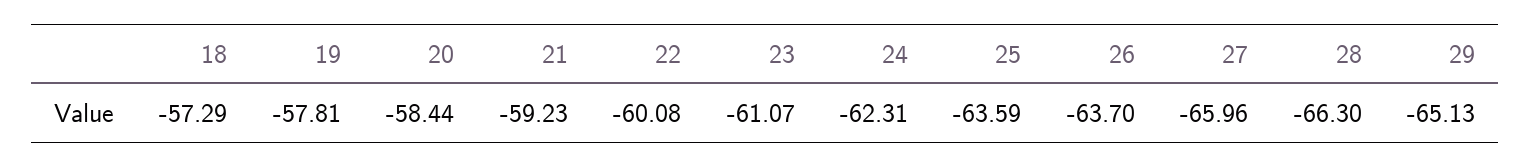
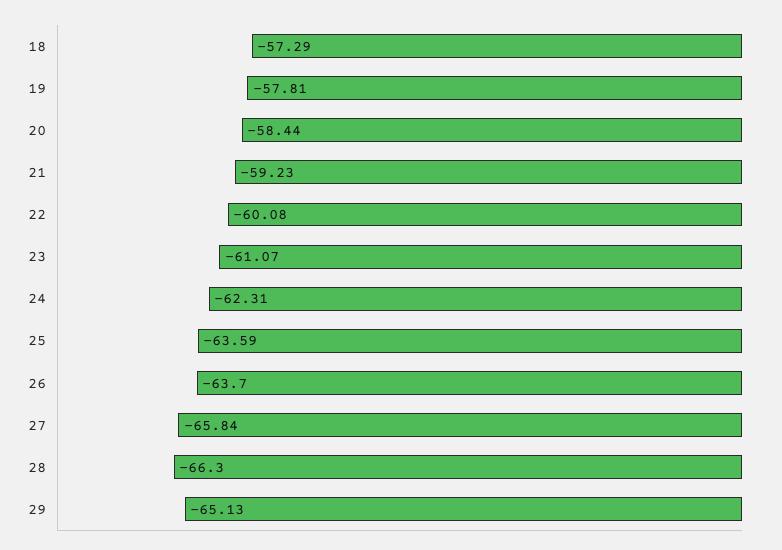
  {
    "18": -57.29,
    "19": -57.81,
    "20": -58.44,
    "21": -59.23,
    "22": -60.08,
    "23": -61.07,
    "24": -62.31,
    "25": -63.59,
    "26": -63.7,
-   "27": -65.96,
+   "27": -65.84,
    "28": -66.3,
    "29": -65.13
  }

